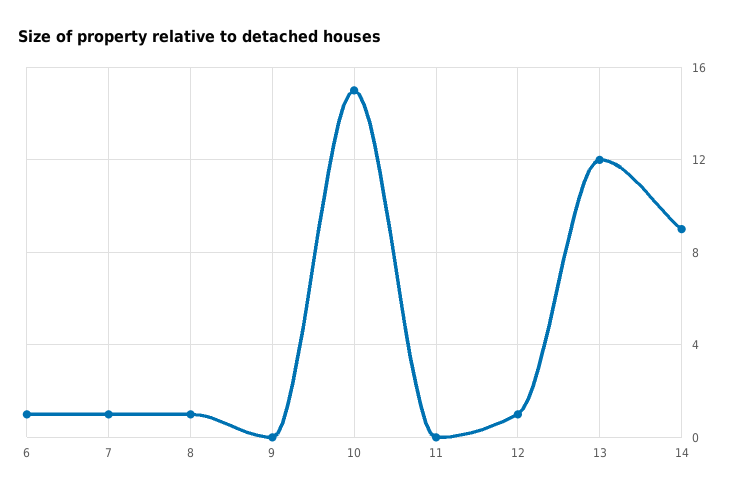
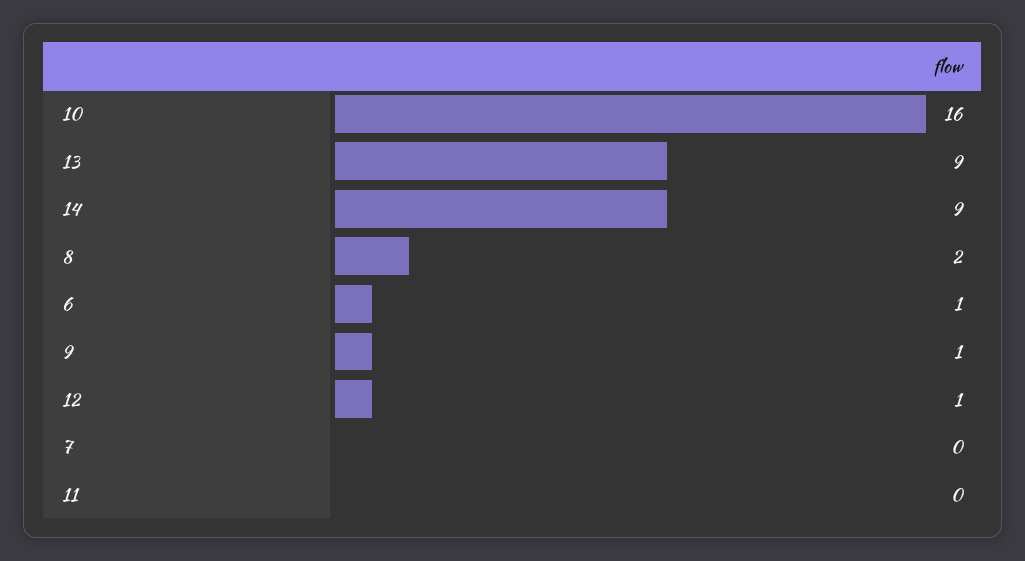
  {
    "6": 1,
-   "7": 1,
+   "7": 0,
-   "8": 1,
+   "8": 2,
-   "9": 0,
+   "9": 1,
-   "10": 15,
+   "10": 16,
    "11": 0,
    "12": 1,
-   "13": 12,
+   "13": 9,
    "14": 9
  }

